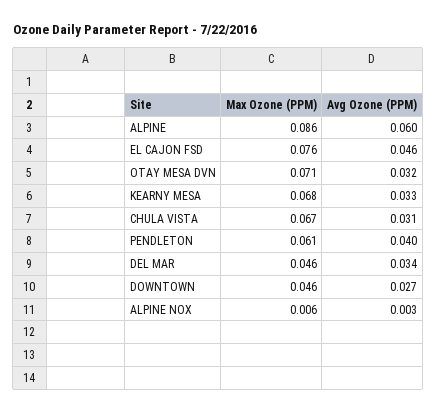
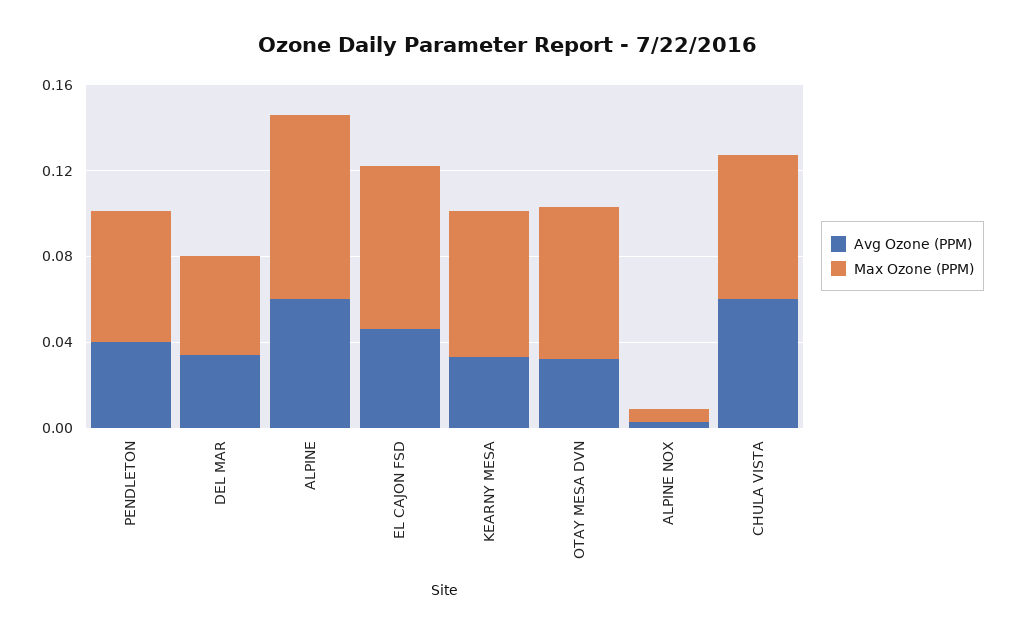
  {
    "Max Ozone (PPM)": {
      "ALPINE": 0.086,
      "EL CAJON FSD": 0.076,
      "OTAY MESA DVN": 0.071,
      "KEARNY MESA": 0.068,
      "CHULA VISTA": 0.067,
      "PENDLETON": 0.061,
      "DEL MAR": 0.046,
-     "DOWNTOWN": 0.046,
      "ALPINE NOX": 0.006
    },
    "Avg Ozone (PPM)": {
      "ALPINE": 0.06,
      "EL CAJON FSD": 0.046,
      "OTAY MESA DVN": 0.032,
      "KEARNY MESA": 0.033,
-     "CHULA VISTA": 0.031,
+     "CHULA VISTA": 0.06,
      "PENDLETON": 0.04,
      "DEL MAR": 0.034,
-     "DOWNTOWN": 0.027,
      "ALPINE NOX": 0.003
    }
  }

